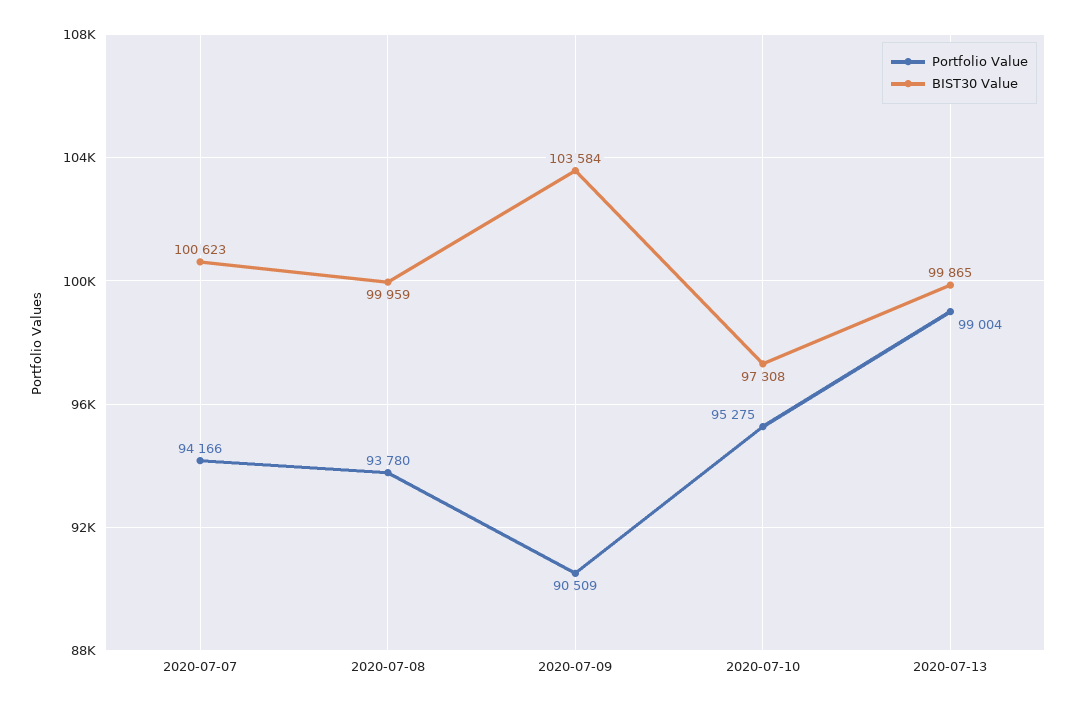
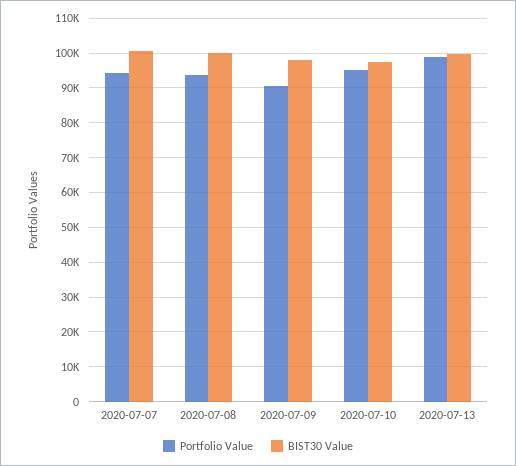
  {
    "Portfolio Value": {
      "2020-07-07": 94166,
      "2020-07-08": 93780,
      "2020-07-09": 90509,
      "2020-07-10": 95275,
      "2020-07-13": 99004
    },
    "BIST30 Value": {
      "2020-07-07": 100623,
      "2020-07-08": 99959,
-     "2020-07-09": 103584,
+     "2020-07-09": 98000,
      "2020-07-10": 97308,
      "2020-07-13": 99865
    }
  }

